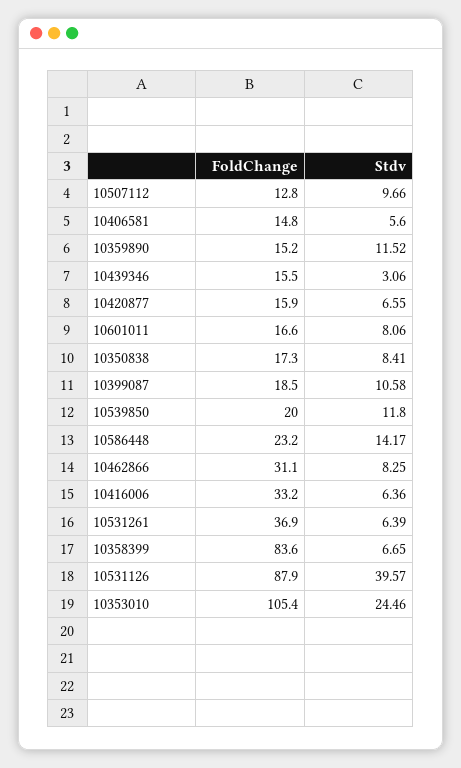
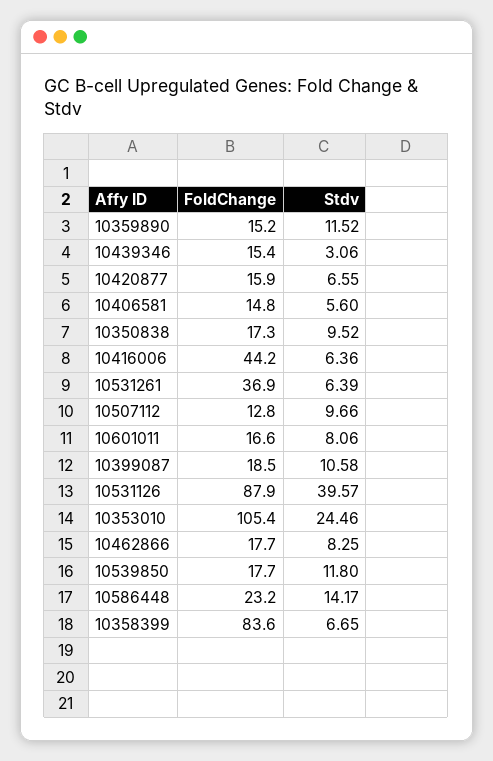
  {
    "FoldChange": {
      "10507112": 12.8,
      "10406581": 14.8,
      "10359890": 15.2,
-     "10439346": 15.5,
+     "10439346": 15.4,
      "10420877": 15.9,
      "10601011": 16.6,
      "10350838": 17.3,
      "10399087": 18.5,
-     "10539850": 20,
+     "10539850": 17.7,
      "10586448": 23.2,
-     "10462866": 31.1,
+     "10462866": 17.7,
-     "10416006": 33.2,
+     "10416006": 44.2,
      "10531261": 36.9,
      "10358399": 83.6,
      "10531126": 87.9,
      "10353010": 105.4
    },
    "Stdv": {
      "10507112": 9.66,
      "10406581": 5.6,
      "10359890": 11.52,
      "10439346": 3.06,
      "10420877": 6.55,
      "10601011": 8.06,
-     "10350838": 8.41,
+     "10350838": 9.52,
      "10399087": 10.58,
      "10539850": 11.8,
      "10586448": 14.17,
      "10462866": 8.25,
      "10416006": 6.36,
      "10531261": 6.39,
      "10358399": 6.65,
      "10531126": 39.57,
      "10353010": 24.46
    }
  }

